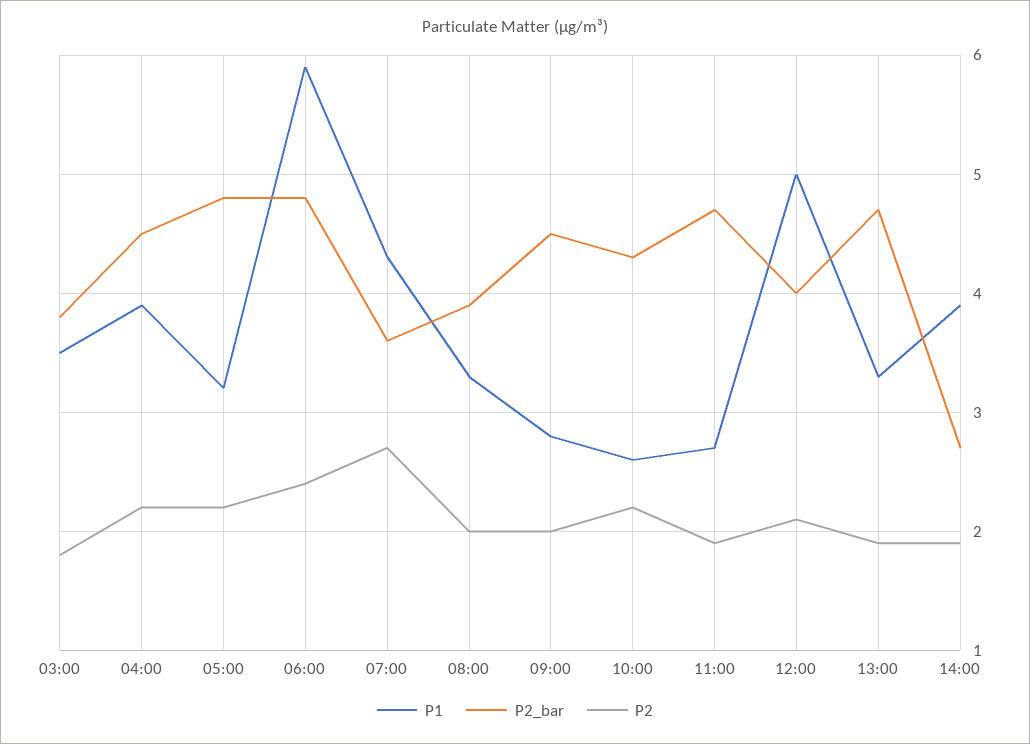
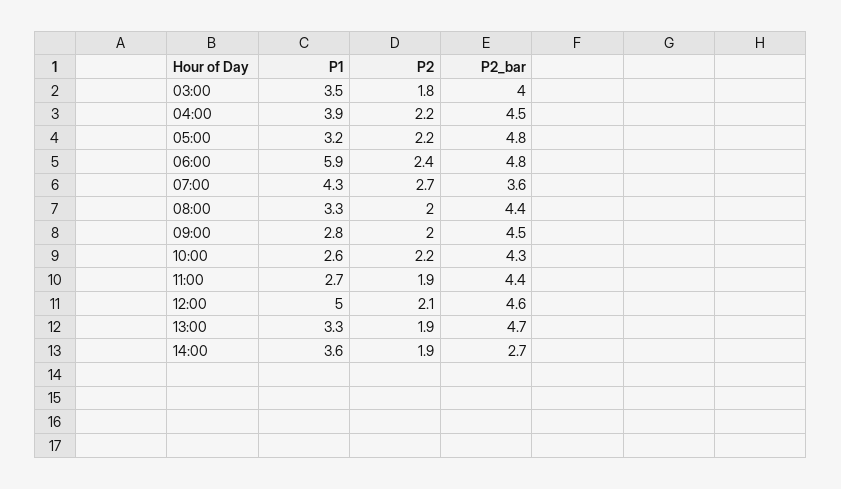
  {
    "P1": {
      "03:00": 3.5,
      "04:00": 3.9,
      "05:00": 3.2,
      "06:00": 5.9,
      "07:00": 4.3,
      "08:00": 3.3,
      "09:00": 2.8,
      "10:00": 2.6,
      "11:00": 2.7,
      "12:00": 5,
      "13:00": 3.3,
-     "14:00": 3.9
+     "14:00": 3.6
    },
    "P2_bar": {
-     "03:00": 3.8,
+     "03:00": 4,
      "04:00": 4.5,
      "05:00": 4.8,
      "06:00": 4.8,
      "07:00": 3.6,
-     "08:00": 3.9,
+     "08:00": 4.4,
      "09:00": 4.5,
      "10:00": 4.3,
-     "11:00": 4.7,
+     "11:00": 4.4,
-     "12:00": 4,
+     "12:00": 4.6,
      "13:00": 4.7,
      "14:00": 2.7
    },
    "P2": {
      "03:00": 1.8,
      "04:00": 2.2,
      "05:00": 2.2,
      "06:00": 2.4,
      "07:00": 2.7,
      "08:00": 2,
      "09:00": 2,
      "10:00": 2.2,
      "11:00": 1.9,
      "12:00": 2.1,
      "13:00": 1.9,
      "14:00": 1.9
    }
  }

